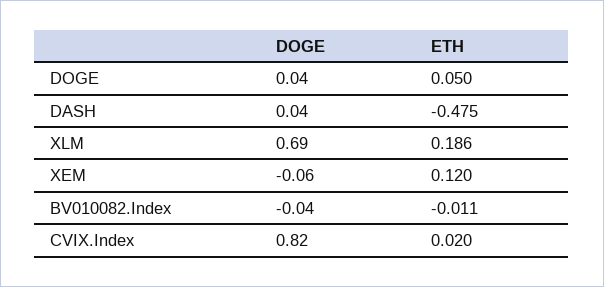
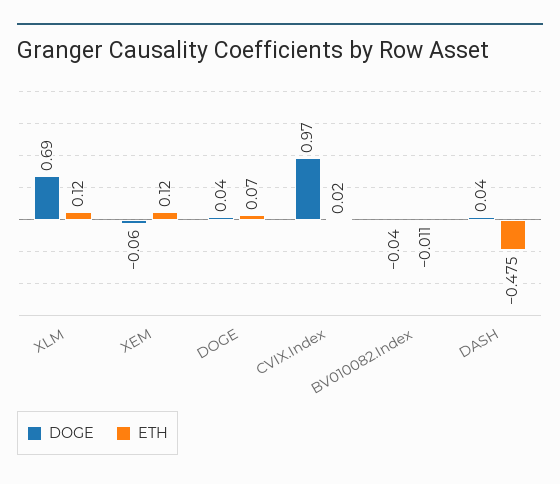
  {
    "DOGE": {
      "DOGE": 0.04,
      "DASH": 0.04,
      "XLM": 0.69,
      "XEM": -0.06,
      "BV010082.Index": -0.04,
-     "CVIX.Index": 0.82
+     "CVIX.Index": 0.97
    },
    "ETH": {
-     "DOGE": 0.05,
+     "DOGE": 0.07,
      "DASH": -0.475,
-     "XLM": 0.186,
+     "XLM": 0.12,
      "XEM": 0.12,
      "BV010082.Index": -0.011,
      "CVIX.Index": 0.02
    }
  }

